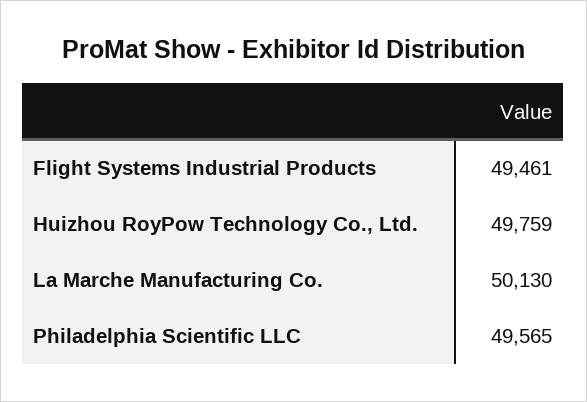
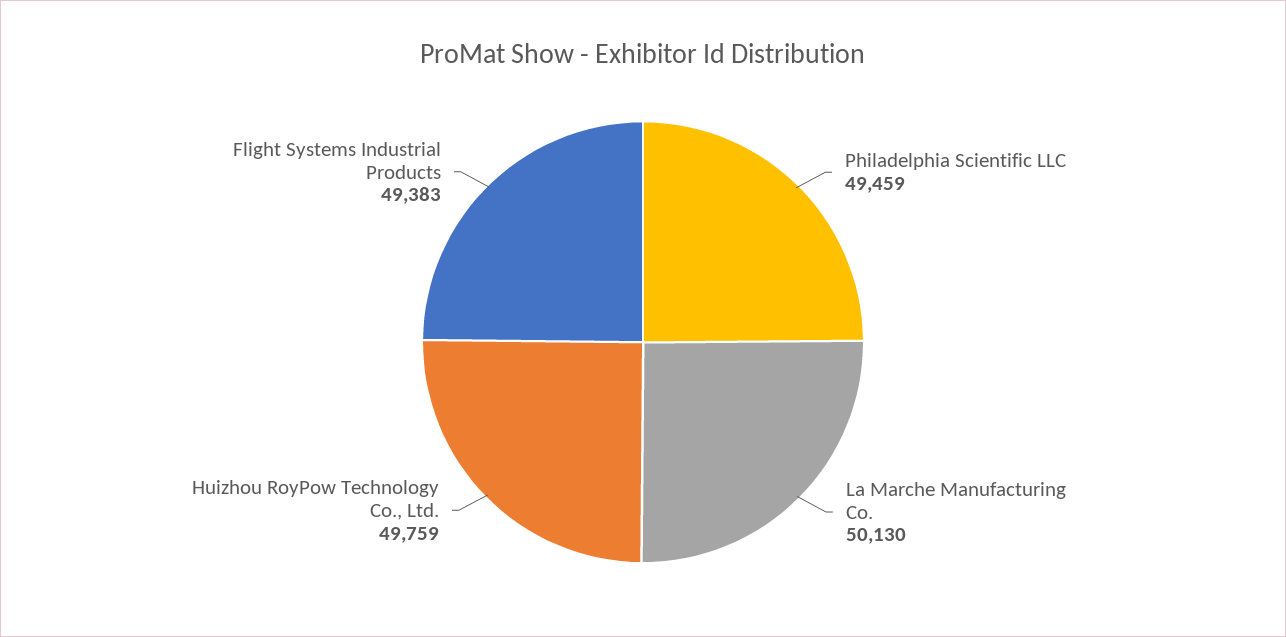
  {
-   "Flight Systems Industrial Products": 49461,
+   "Flight Systems Industrial Products": 49383,
    "Huizhou RoyPow Technology Co., Ltd.": 49759,
    "La Marche Manufacturing Co.": 50130,
-   "Philadelphia Scientific LLC": 49565
+   "Philadelphia Scientific LLC": 49459
  }

